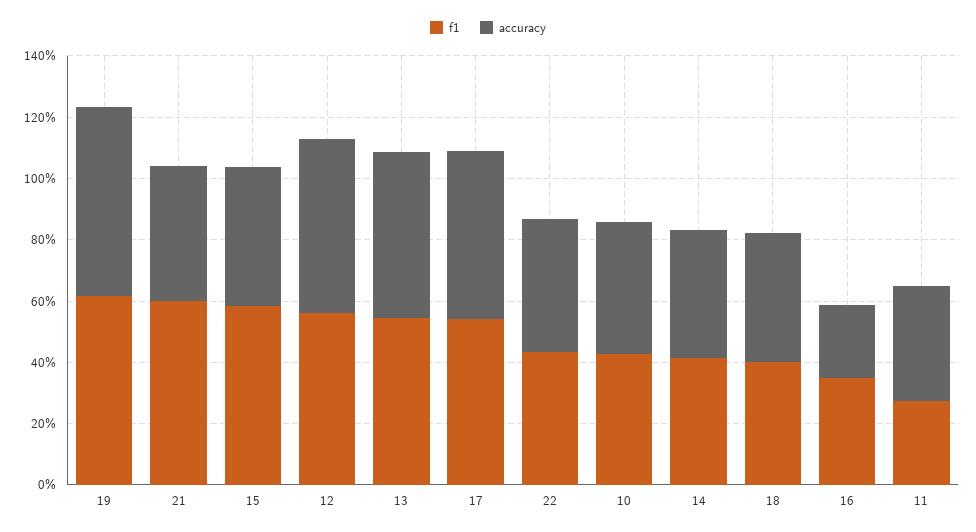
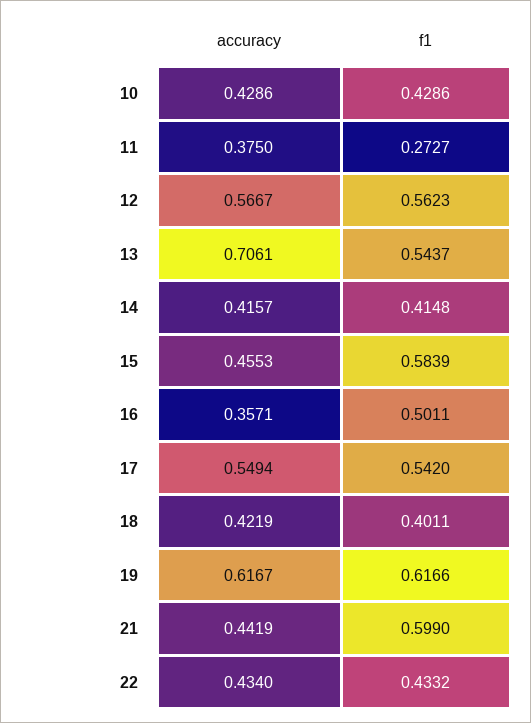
  {
    "f1": {
      "19": 0.6166,
      "21": 0.599,
      "15": 0.5839,
      "12": 0.5623,
      "13": 0.5437,
      "17": 0.542,
      "22": 0.4332,
      "10": 0.4286,
      "14": 0.4148,
      "18": 0.4011,
-     "16": 0.35,
+     "16": 0.5011,
      "11": 0.2727
    },
    "accuracy": {
      "19": 0.6167,
      "21": 0.4419,
      "15": 0.4553,
      "12": 0.5667,
-     "13": 0.55,
+     "13": 0.7061,
      "17": 0.5494,
      "22": 0.434,
      "10": 0.4286,
      "14": 0.4157,
      "18": 0.4219,
-     "16": 0.25,
+     "16": 0.3571,
      "11": 0.375
    }
  }

